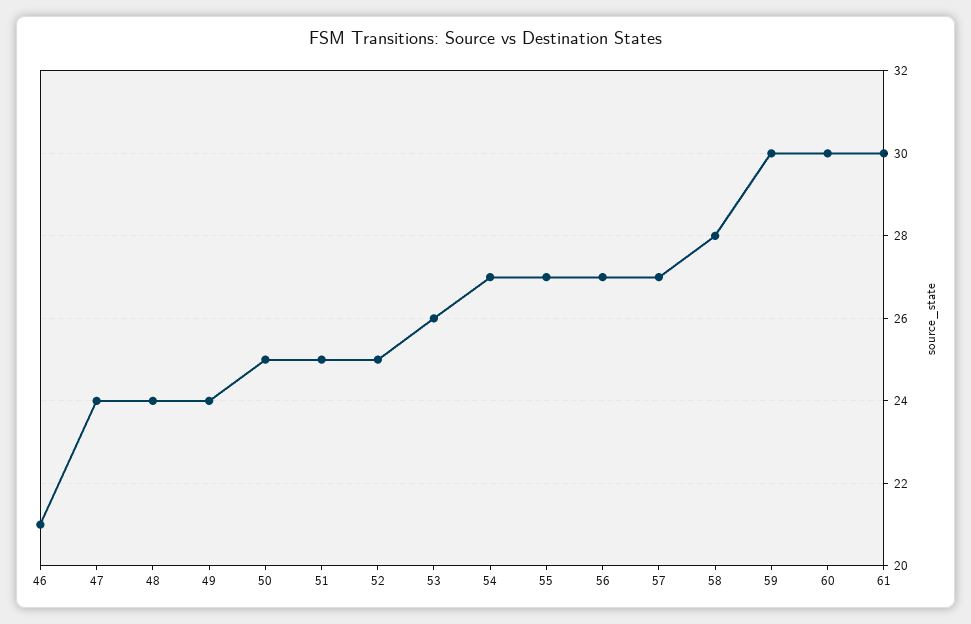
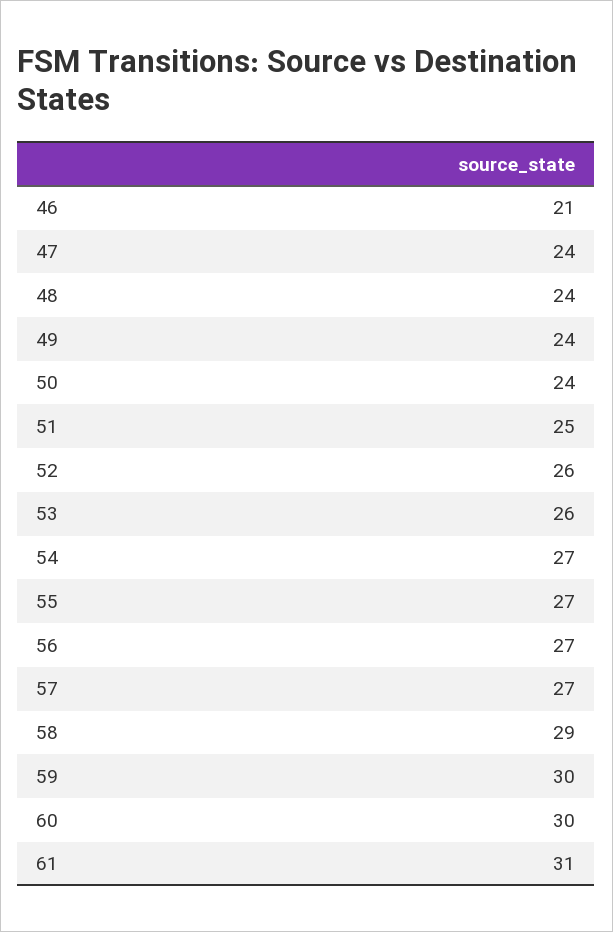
  {
    "46": 21,
    "47": 24,
    "48": 24,
    "49": 24,
-   "50": 25,
+   "50": 24,
    "51": 25,
-   "52": 25,
+   "52": 26,
    "53": 26,
    "54": 27,
    "55": 27,
    "56": 27,
    "57": 27,
-   "58": 28,
+   "58": 29,
    "59": 30,
    "60": 30,
-   "61": 30
+   "61": 31
  }

